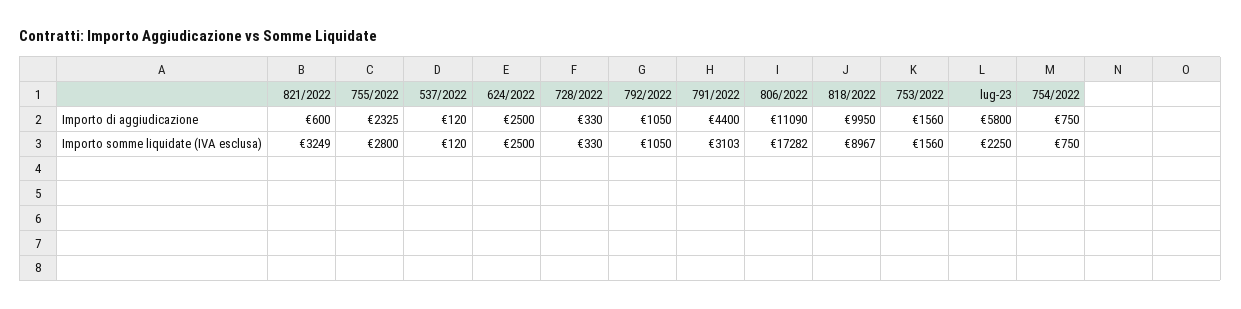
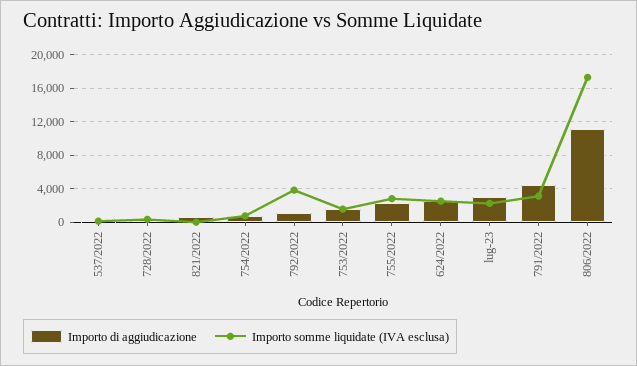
  {
    "Importo di aggiudicazione": {
      "821/2022": 600,
      "755/2022": 2325,
      "537/2022": 120,
      "624/2022": 2500,
      "728/2022": 330,
      "792/2022": 1050,
      "791/2022": 4400,
      "806/2022": 11090,
-     "818/2022": 9950,
      "753/2022": 1560,
-     "lug-23": 5800,
+     "lug-23": 3000,
      "754/2022": 750
    },
    "Importo somme liquidate (IVA esclusa)": {
-     "821/2022": 3249,
+     "821/2022": 0,
      "755/2022": 2800,
      "537/2022": 120,
      "624/2022": 2500,
      "728/2022": 330,
-     "792/2022": 1050,
+     "792/2022": 4000,
      "791/2022": 3103,
      "806/2022": 17282,
-     "818/2022": 8967,
      "753/2022": 1560,
      "lug-23": 2250,
      "754/2022": 750
    }
  }

